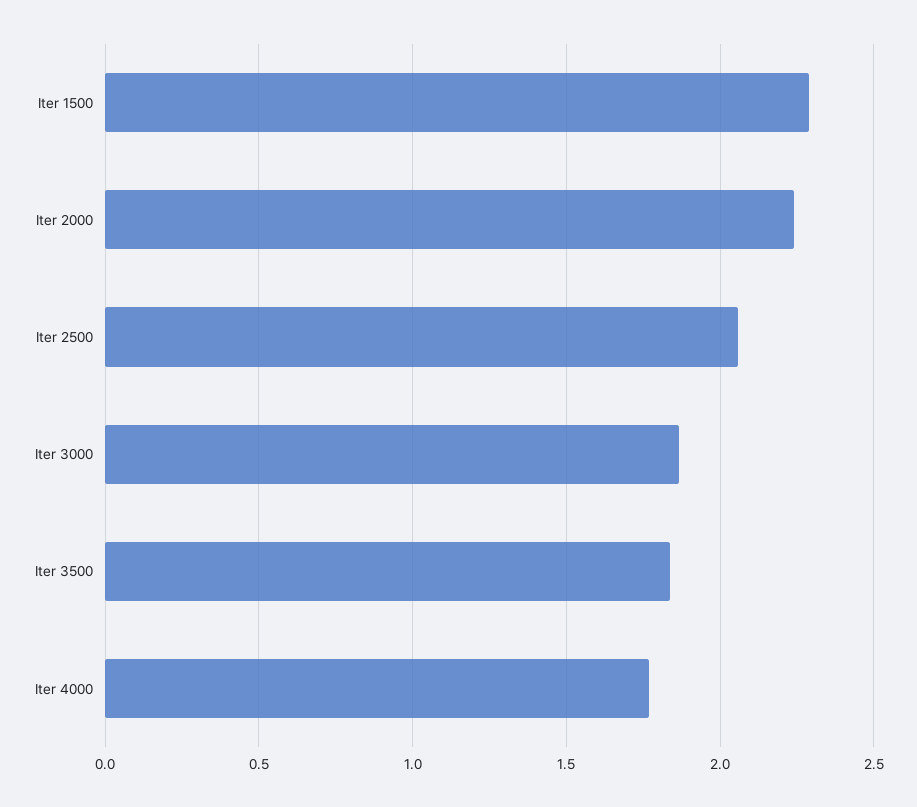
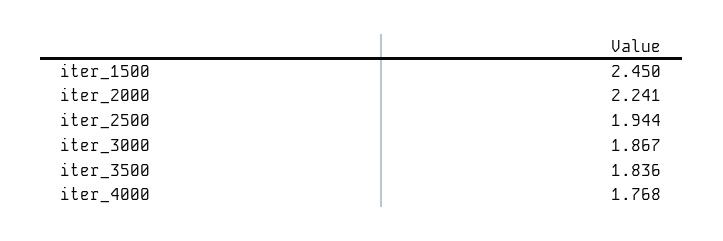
  {
-   "Iter 1500": 2.3,
+   "Iter 1500": 2.45,
    "Iter 2000": 2.241,
-   "Iter 2500": 2.05,
+   "Iter 2500": 1.944,
    "Iter 3000": 1.867,
    "Iter 3500": 1.836,
    "Iter 4000": 1.768
  }

